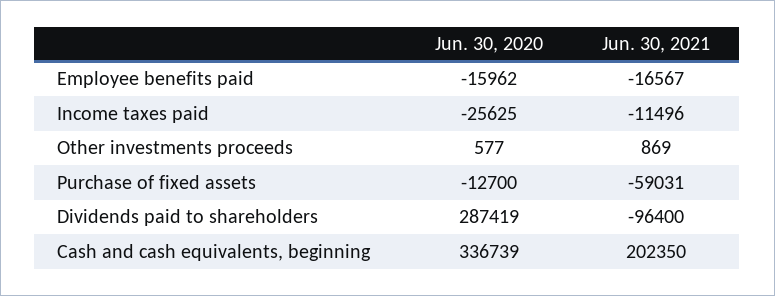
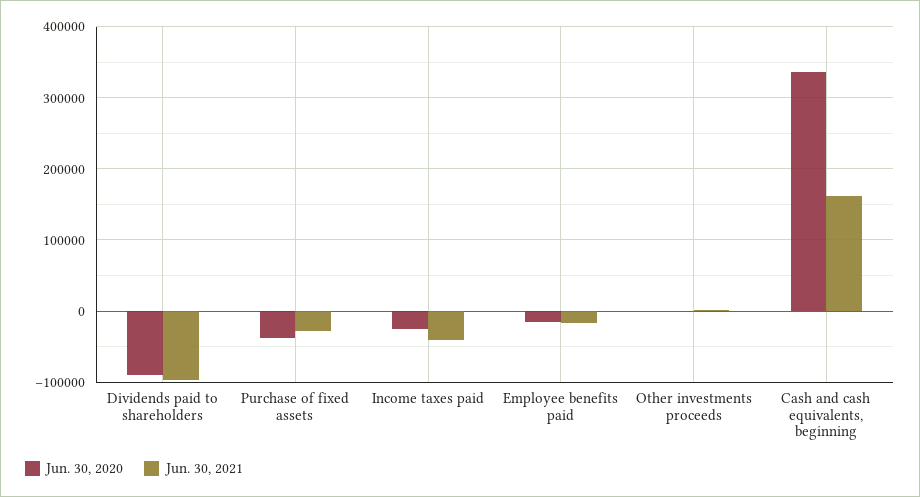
  {
    "Jun. 30, 2020": {
      "Employee benefits paid": -15962,
      "Income taxes paid": -25625,
      "Other investments proceeds": 577,
-     "Purchase of fixed assets": -12700,
+     "Purchase of fixed assets": -40000,
-     "Dividends paid to shareholders": 287419,
+     "Dividends paid to shareholders": -90000,
      "Cash and cash equivalents, beginning": 336739
    },
    "Jun. 30, 2021": {
      "Employee benefits paid": -16567,
-     "Income taxes paid": -11496,
+     "Income taxes paid": -40000,
      "Other investments proceeds": 869,
-     "Purchase of fixed assets": -59031,
+     "Purchase of fixed assets": -30000,
      "Dividends paid to shareholders": -96400,
-     "Cash and cash equivalents, beginning": 202350
+     "Cash and cash equivalents, beginning": 160000
    }
  }

